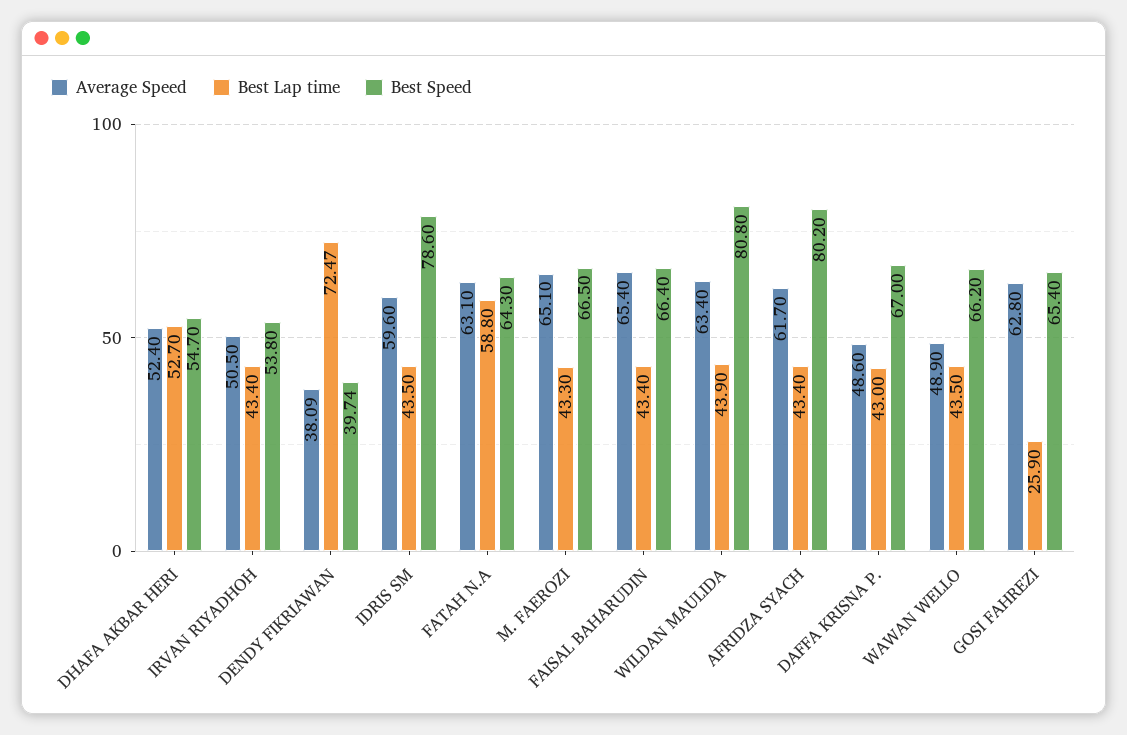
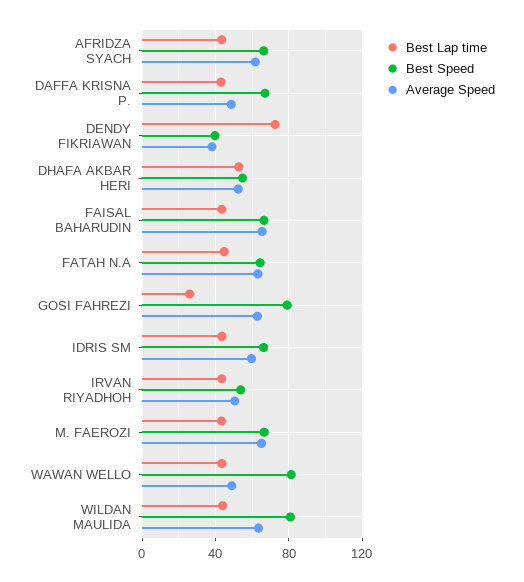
  {
    "Average Speed": {
      "DHAFA AKBAR HERI": 52.4,
      "IRVAN RIYADHOH": 50.5,
      "DENDY FIKRIAWAN": 38.09,
      "IDRIS SM": 59.6,
      "FATAH N.A": 63.1,
      "M. FAEROZI": 65.1,
      "FAISAL BAHARUDIN": 65.4,
      "WILDAN MAULIDA": 63.4,
      "AFRIDZA SYACH": 61.7,
      "DAFFA KRISNA P.": 48.6,
      "WAWAN WELLO": 48.9,
      "GOSI FAHREZI": 62.8
    },
    "Best Lap time": {
      "DHAFA AKBAR HERI": 52.7,
      "IRVAN RIYADHOH": 43.4,
      "DENDY FIKRIAWAN": 72.47,
      "IDRIS SM": 43.5,
-     "FATAH N.A": 58.8,
+     "FATAH N.A": 45,
      "M. FAEROZI": 43.3,
      "FAISAL BAHARUDIN": 43.4,
      "WILDAN MAULIDA": 43.9,
      "AFRIDZA SYACH": 43.4,
      "DAFFA KRISNA P.": 43,
      "WAWAN WELLO": 43.5,
      "GOSI FAHREZI": 25.9
    },
    "Best Speed": {
      "DHAFA AKBAR HERI": 54.7,
      "IRVAN RIYADHOH": 53.8,
      "DENDY FIKRIAWAN": 39.74,
-     "IDRIS SM": 78.6,
+     "IDRIS SM": 65,
      "FATAH N.A": 64.3,
      "M. FAEROZI": 66.5,
      "FAISAL BAHARUDIN": 66.4,
      "WILDAN MAULIDA": 80.8,
-     "AFRIDZA SYACH": 80.2,
+     "AFRIDZA SYACH": 65,
      "DAFFA KRISNA P.": 67,
-     "WAWAN WELLO": 66.2,
+     "WAWAN WELLO": 80,
-     "GOSI FAHREZI": 65.4
+     "GOSI FAHREZI": 80
    }
  }

